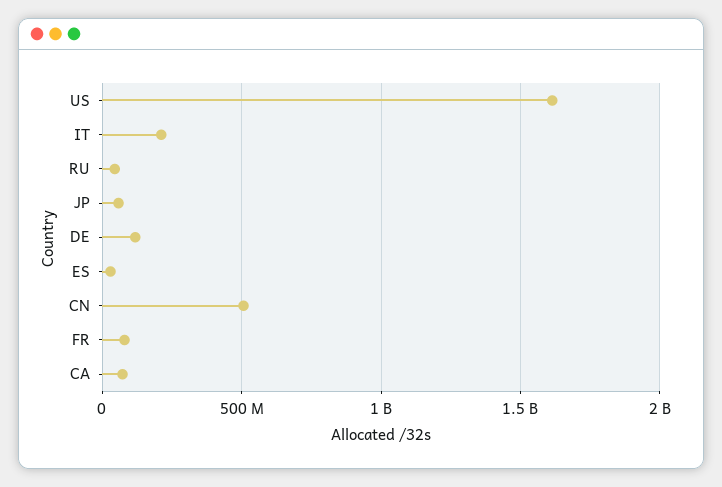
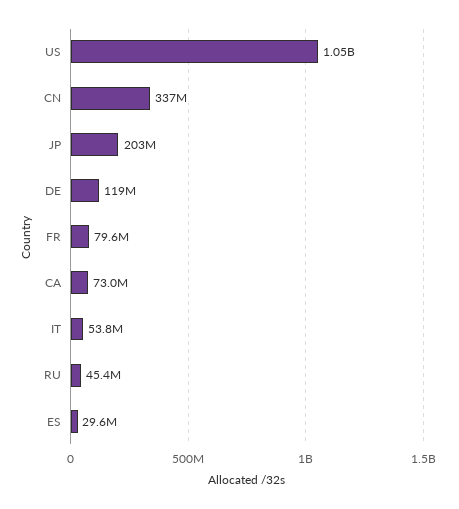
  {
-   "US": 1600000000,
+   "US": 1050000000,
-   "IT": 200000000,
+   "IT": 53800000,
    "RU": 45400000,
-   "JP": 50000000,
+   "JP": 203000000,
    "DE": 119000000,
    "ES": 29600000,
-   "CN": 500000000,
+   "CN": 337000000,
    "FR": 79600000,
    "CA": 73000000
  }

